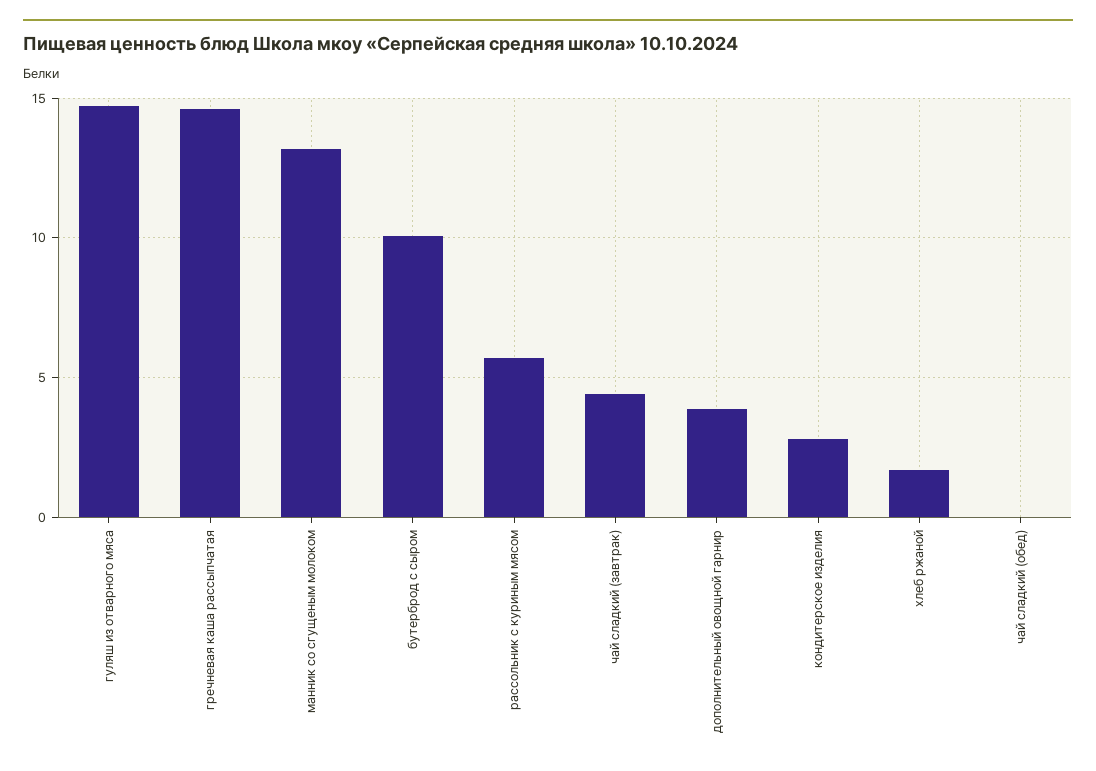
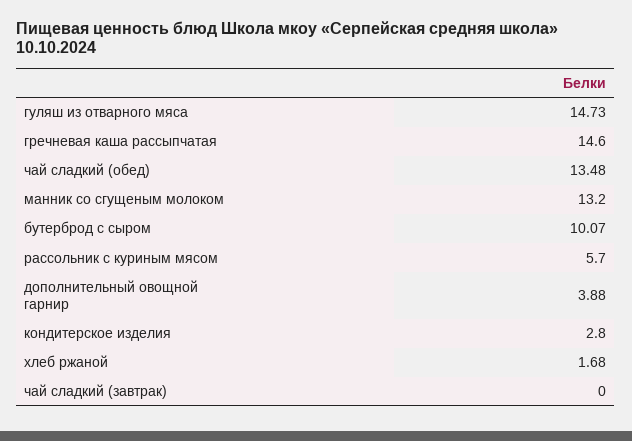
  {
    "гуляш из отварного мяса": 14.73,
    "гречневая каша рассыпчатая": 14.6,
    "манник со сгущеным молоком": 13.2,
    "бутерброд с сыром": 10.07,
    "рассольник с куриным мясом": 5.7,
-   "чай сладкий (завтрак)": 4.5,
+   "чай сладкий (завтрак)": 0,
    "дополнительный овощной гарнир": 3.88,
    "кондитерское изделия": 2.8,
    "хлеб ржаной": 1.68,
-   "чай сладкий (обед)": 0
+   "чай сладкий (обед)": 13.48
  }

